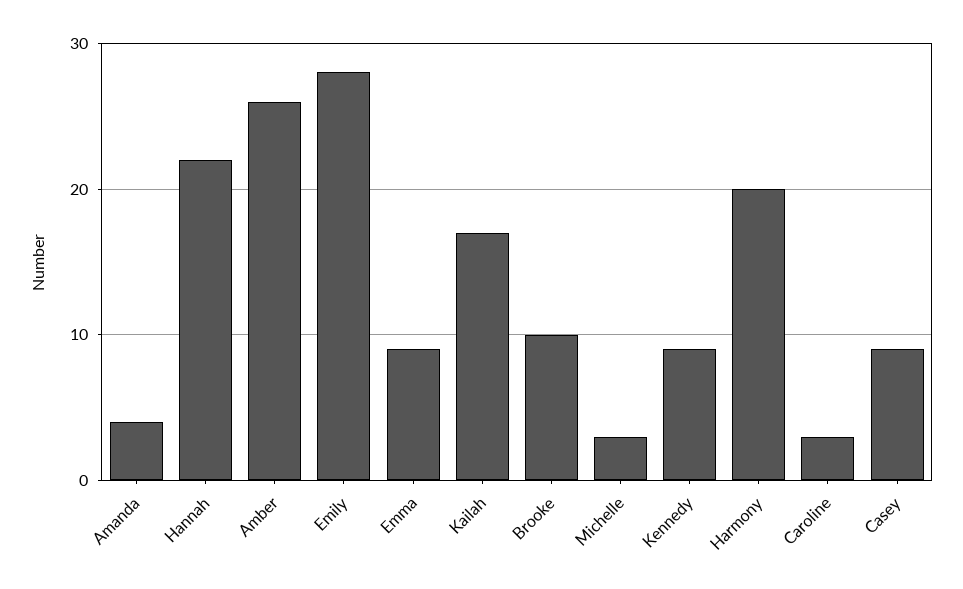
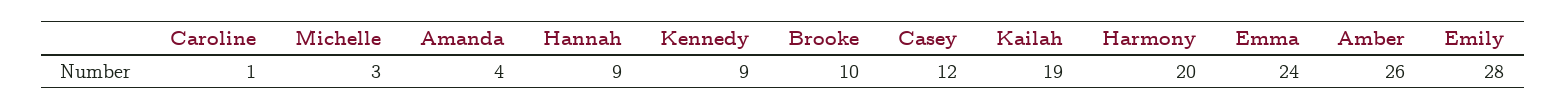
  {
    "Amanda": 4,
-   "Hannah": 22,
+   "Hannah": 9,
    "Amber": 26,
    "Emily": 28,
-   "Emma": 9,
+   "Emma": 24,
-   "Kailah": 17,
+   "Kailah": 19,
    "Brooke": 10,
    "Michelle": 3,
    "Kennedy": 9,
    "Harmony": 20,
-   "Caroline": 3,
+   "Caroline": 1,
-   "Casey": 9
+   "Casey": 12
  }

